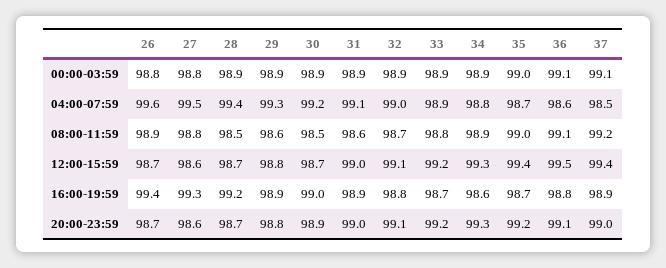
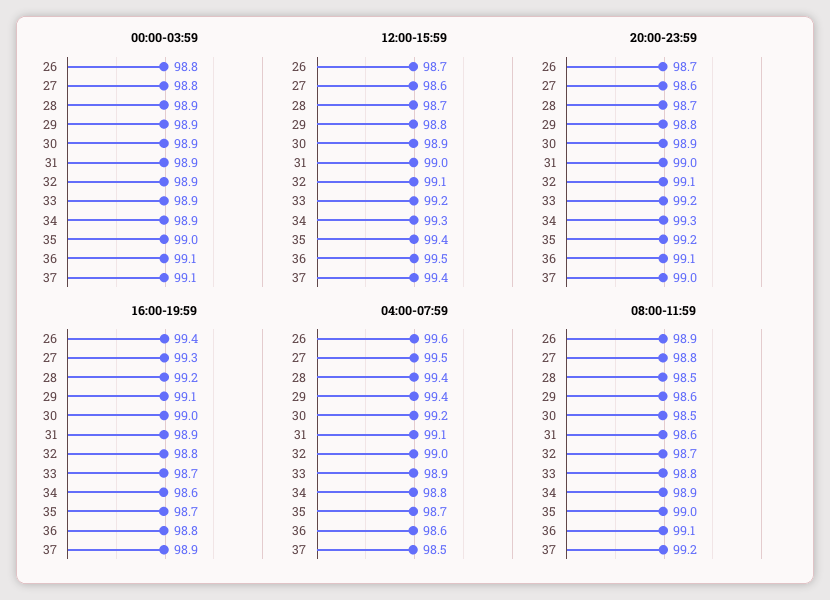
  {
    "00:00-03:59": {
      "26": 98.8,
      "27": 98.8,
      "28": 98.9,
      "29": 98.9,
      "30": 98.9,
      "31": 98.9,
      "32": 98.9,
      "33": 98.9,
      "34": 98.9,
      "35": 99,
      "36": 99.1,
      "37": 99.1
    },
    "04:00-07:59": {
      "26": 99.6,
      "27": 99.5,
      "28": 99.4,
-     "29": 99.3,
+     "29": 99.4,
      "30": 99.2,
      "31": 99.1,
      "32": 99,
      "33": 98.9,
      "34": 98.8,
      "35": 98.7,
      "36": 98.6,
      "37": 98.5
    },
    "08:00-11:59": {
      "26": 98.9,
      "27": 98.8,
      "28": 98.5,
      "29": 98.6,
      "30": 98.5,
      "31": 98.6,
      "32": 98.7,
      "33": 98.8,
      "34": 98.9,
      "35": 99,
      "36": 99.1,
      "37": 99.2
    },
    "12:00-15:59": {
      "26": 98.7,
      "27": 98.6,
      "28": 98.7,
      "29": 98.8,
-     "30": 98.7,
+     "30": 98.9,
      "31": 99,
      "32": 99.1,
      "33": 99.2,
      "34": 99.3,
      "35": 99.4,
      "36": 99.5,
      "37": 99.4
    },
    "16:00-19:59": {
      "26": 99.4,
      "27": 99.3,
      "28": 99.2,
-     "29": 98.9,
+     "29": 99.1,
      "30": 99,
      "31": 98.9,
      "32": 98.8,
      "33": 98.7,
      "34": 98.6,
      "35": 98.7,
      "36": 98.8,
      "37": 98.9
    },
    "20:00-23:59": {
      "26": 98.7,
      "27": 98.6,
      "28": 98.7,
      "29": 98.8,
      "30": 98.9,
      "31": 99,
      "32": 99.1,
      "33": 99.2,
      "34": 99.3,
      "35": 99.2,
      "36": 99.1,
      "37": 99
    }
  }

